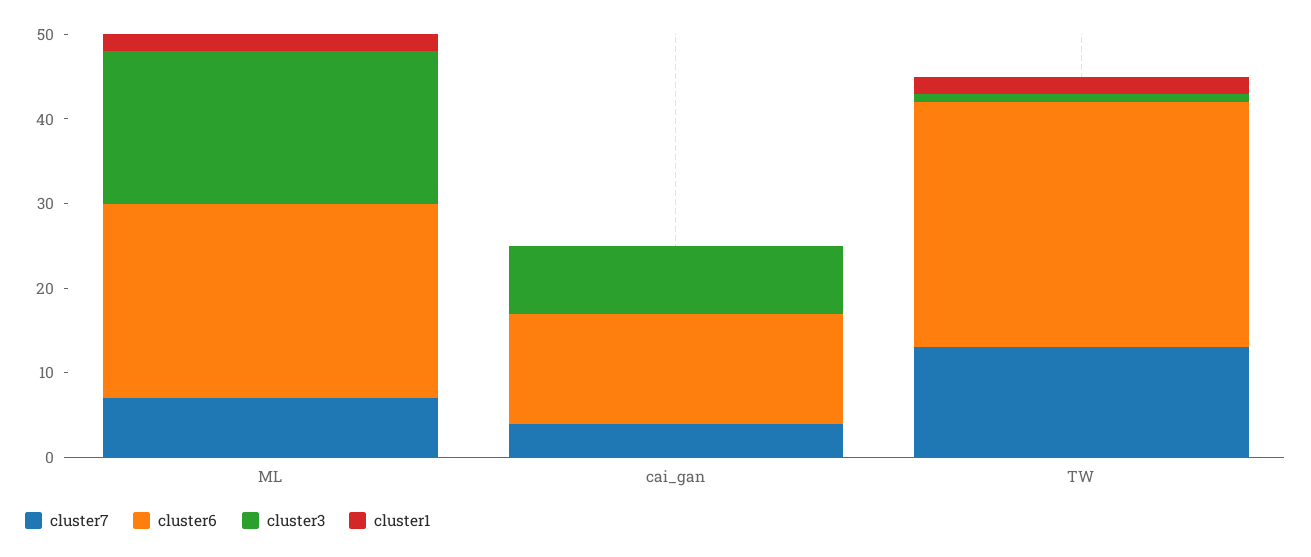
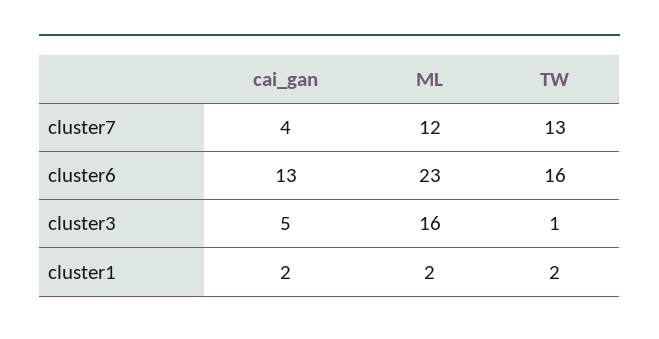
  {
    "cluster7": {
-     "ML": 7,
+     "ML": 12,
      "cai_gan": 4,
      "TW": 13
    },
    "cluster6": {
      "ML": 23,
      "cai_gan": 13,
-     "TW": 29
+     "TW": 16
    },
    "cluster3": {
-     "ML": 18,
+     "ML": 16,
-     "cai_gan": 8,
+     "cai_gan": 5,
      "TW": 1
    },
    "cluster1": {
      "ML": 2,
-     "cai_gan": 0,
+     "cai_gan": 2,
      "TW": 2
    }
  }

